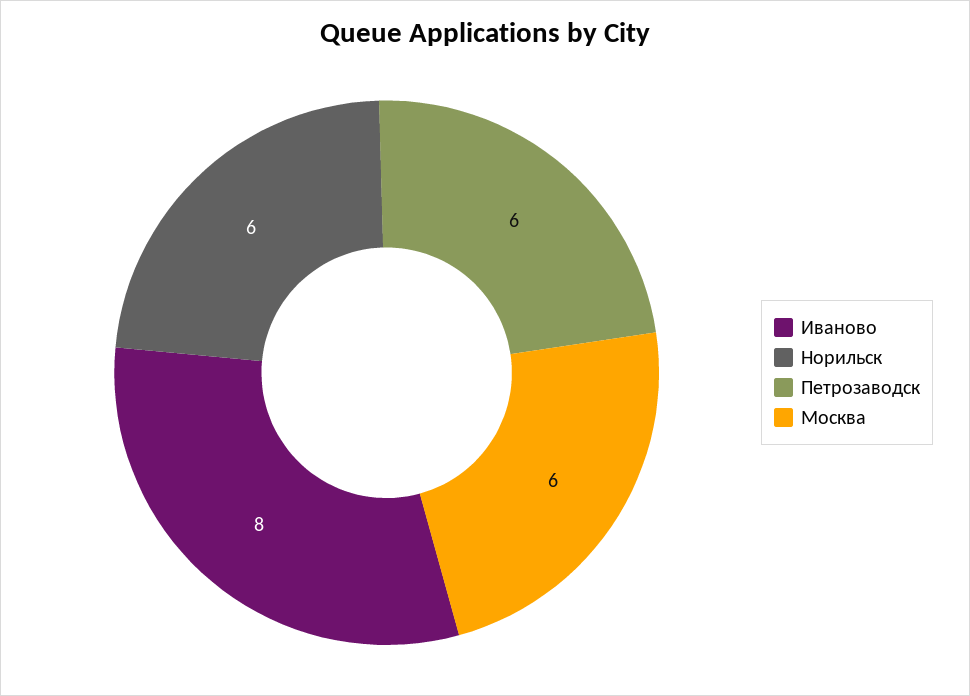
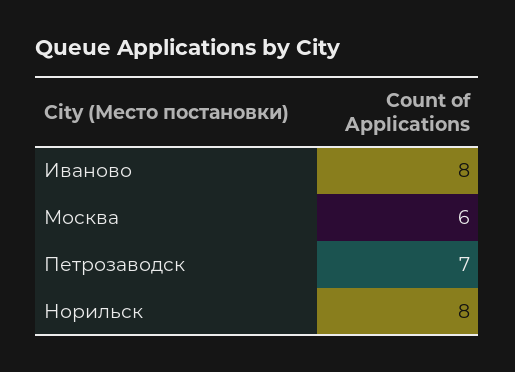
  {
    "Иваново": 8,
-   "Норильск": 6,
+   "Норильск": 8,
-   "Петрозаводск": 6,
+   "Петрозаводск": 7,
    "Москва": 6
  }

